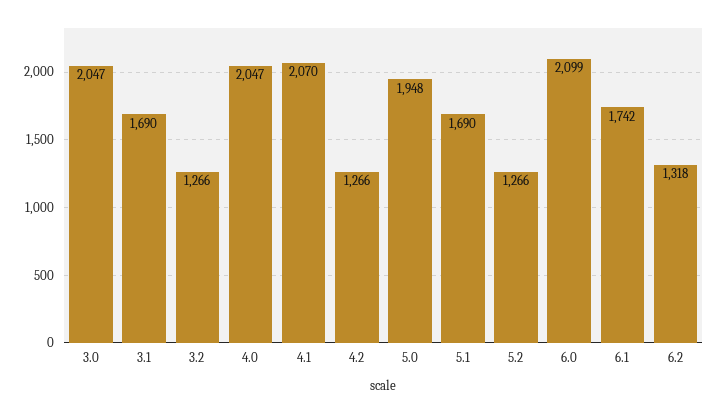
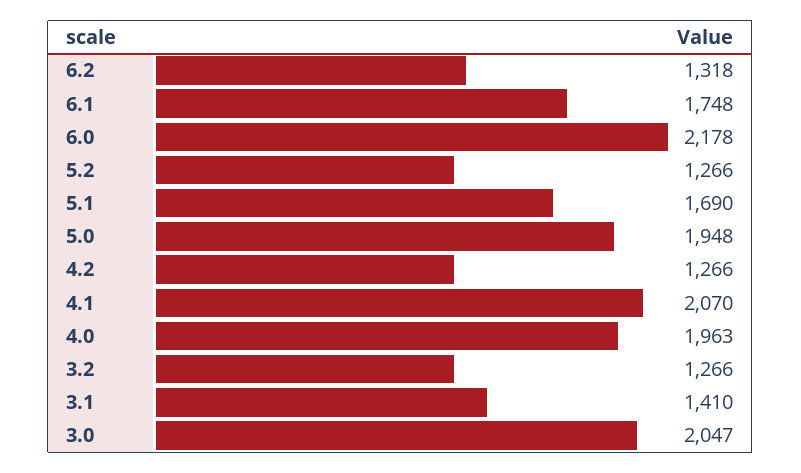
  {
    "3.0": 2047,
-   "3.1": 1690,
+   "3.1": 1410,
    "3.2": 1266,
-   "4.0": 2047,
+   "4.0": 1963,
    "4.1": 2070,
    "4.2": 1266,
    "5.0": 1948,
    "5.1": 1690,
    "5.2": 1266,
-   "6.0": 2099,
+   "6.0": 2178,
-   "6.1": 1742,
+   "6.1": 1748,
    "6.2": 1318
  }

